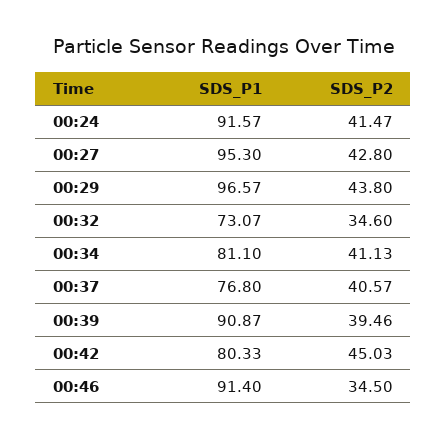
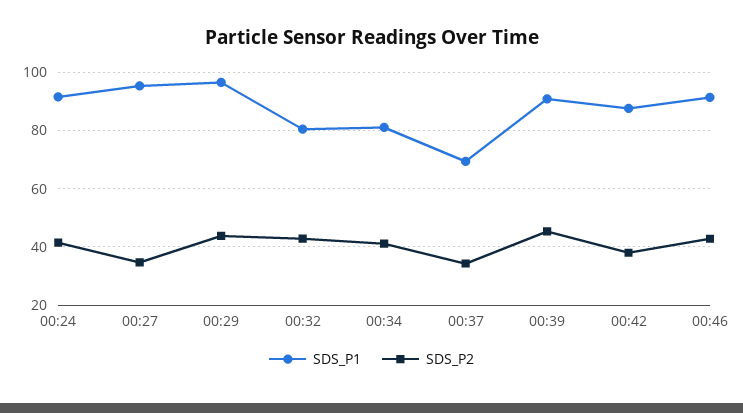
  {
    "SDS_P1": {
      "00:24": 91.57,
      "00:27": 95.3,
      "00:29": 96.57,
-     "00:32": 73.07,
+     "00:32": 80,
      "00:34": 81.1,
-     "00:37": 76.8,
+     "00:37": 70,
      "00:39": 90.87,
-     "00:42": 80.33,
+     "00:42": 87.5,
      "00:46": 91.4
    },
    "SDS_P2": {
      "00:24": 41.47,
-     "00:27": 42.8,
+     "00:27": 35,
      "00:29": 43.8,
-     "00:32": 34.6,
+     "00:32": 42.5,
      "00:34": 41.13,
-     "00:37": 40.57,
+     "00:37": 35,
-     "00:39": 39.46,
+     "00:39": 45,
-     "00:42": 45.03,
+     "00:42": 37.5,
-     "00:46": 34.5
+     "00:46": 42.5
    }
  }

